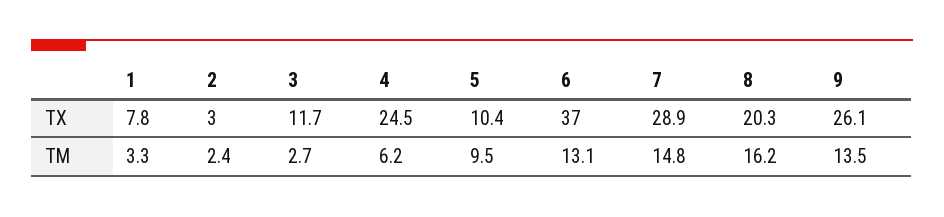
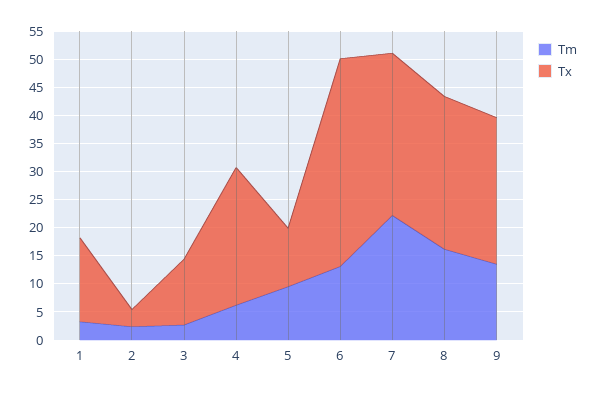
  {
    "TX": {
-     "1": 7.8,
+     "1": 15,
      "2": 3,
      "3": 11.7,
      "4": 24.5,
      "5": 10.4,
      "6": 37,
      "7": 28.9,
-     "8": 20.3,
+     "8": 27.5,
      "9": 26.1
    },
    "TM": {
      "1": 3.3,
      "2": 2.4,
      "3": 2.7,
      "4": 6.2,
      "5": 9.5,
      "6": 13.1,
-     "7": 14.8,
+     "7": 22.5,
      "8": 16.2,
      "9": 13.5
    }
  }

